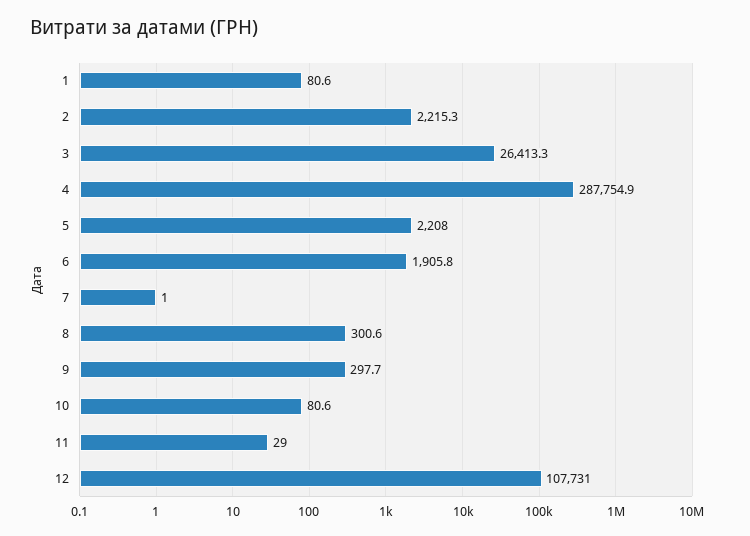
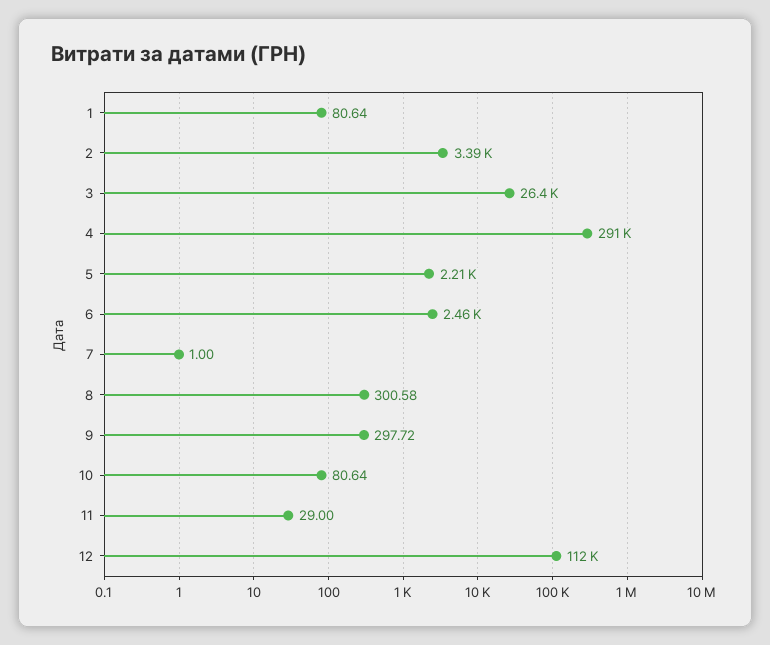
  {
    "1": 80.64,
-   "2": 2215.3,
+   "2": 3390,
    "3": 26413.3,
-   "4": 287754.9,
+   "4": 291000,
    "5": 2208,
-   "6": 1905.8,
+   "6": 2460,
    "7": 1,
    "8": 300.58,
    "9": 297.72,
    "10": 80.64,
    "11": 29,
-   "12": 107731
+   "12": 112000
  }

